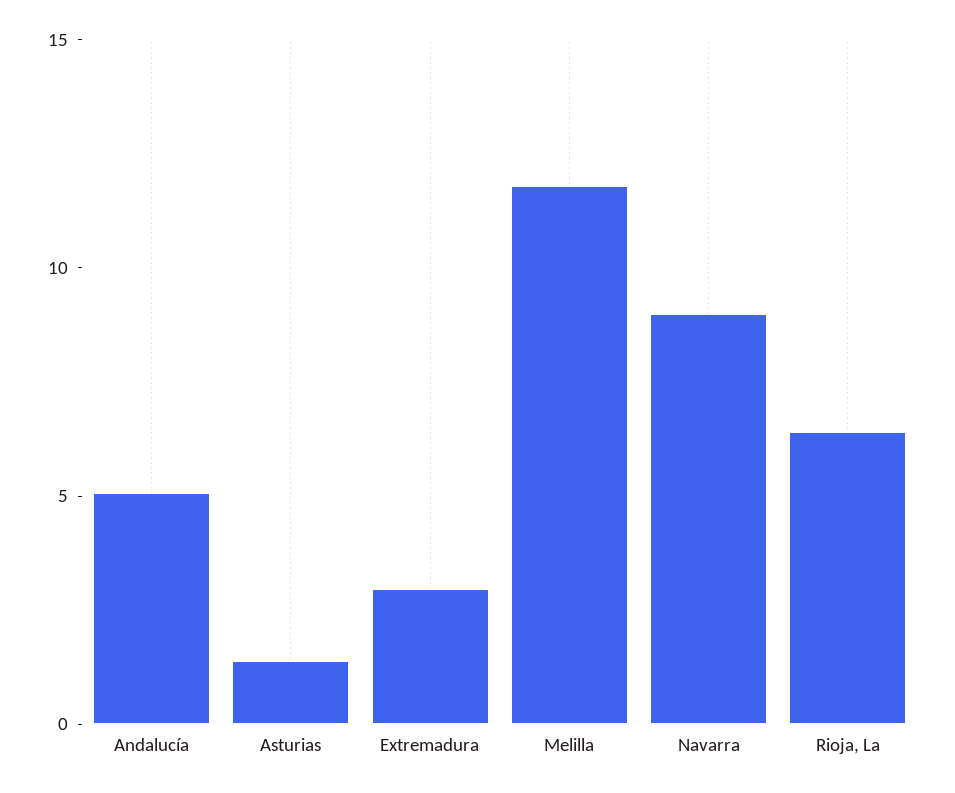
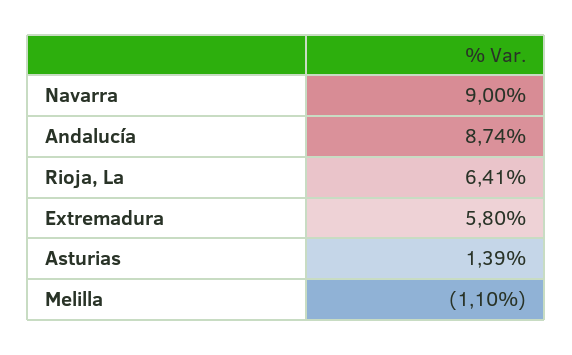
  {
-   "Andalucía": 5,
+   "Andalucía": 8.74,
    "Asturias": 1.39,
-   "Extremadura": 3,
+   "Extremadura": 5.8,
-   "Melilla": 12,
+   "Melilla": -1.1,
    "Navarra": 9,
    "Rioja, La": 6.41
  }

